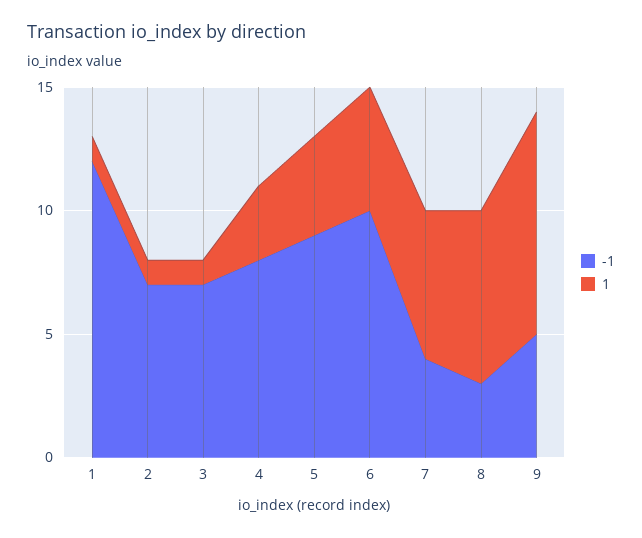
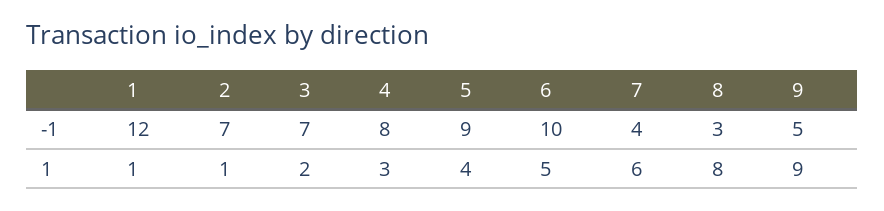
  {
    "-1": {
      "1": 12,
      "2": 7,
      "3": 7,
      "4": 8,
      "5": 9,
      "6": 10,
      "7": 4,
      "8": 3,
      "9": 5
    },
    "1": {
      "1": 1,
      "2": 1,
-     "3": 1,
+     "3": 2,
      "4": 3,
      "5": 4,
      "6": 5,
      "7": 6,
-     "8": 7,
+     "8": 8,
      "9": 9
    }
  }

